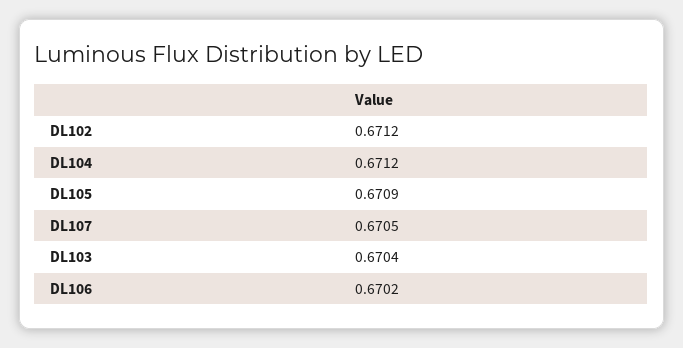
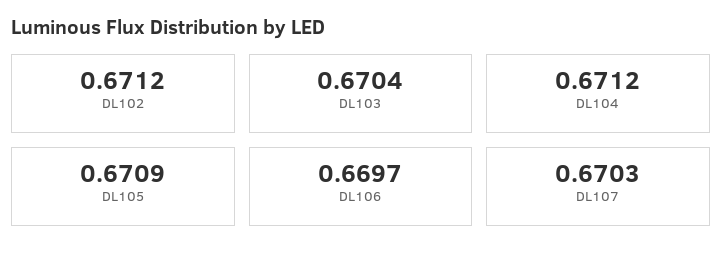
  {
    "DL102": 0.6712,
    "DL104": 0.6712,
    "DL105": 0.6709,
-   "DL107": 0.6705,
+   "DL107": 0.6703,
    "DL103": 0.6704,
-   "DL106": 0.6702
+   "DL106": 0.6697
  }

